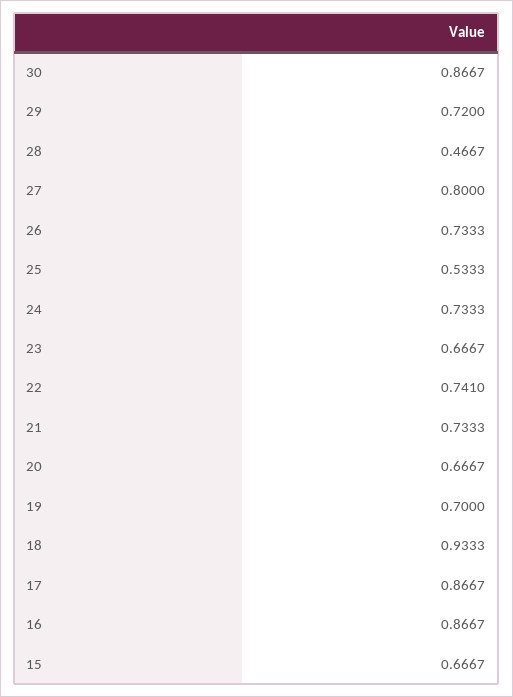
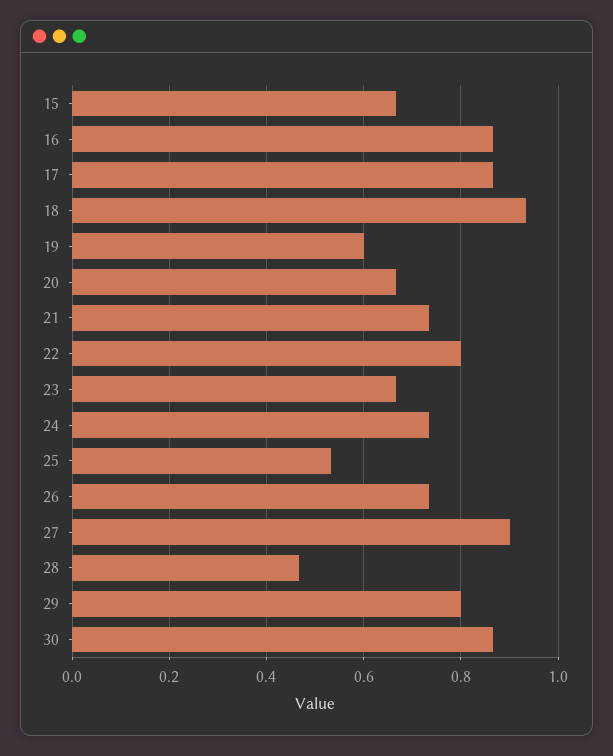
  {
    "30": 0.8667,
-   "29": 0.72,
+   "29": 0.8,
    "28": 0.4667,
-   "27": 0.8,
+   "27": 0.9,
    "26": 0.7333,
    "25": 0.5333,
    "24": 0.7333,
    "23": 0.6667,
-   "22": 0.741,
+   "22": 0.8,
    "21": 0.7333,
    "20": 0.6667,
-   "19": 0.7,
+   "19": 0.6,
    "18": 0.9333,
    "17": 0.8667,
    "16": 0.8667,
    "15": 0.6667
  }

